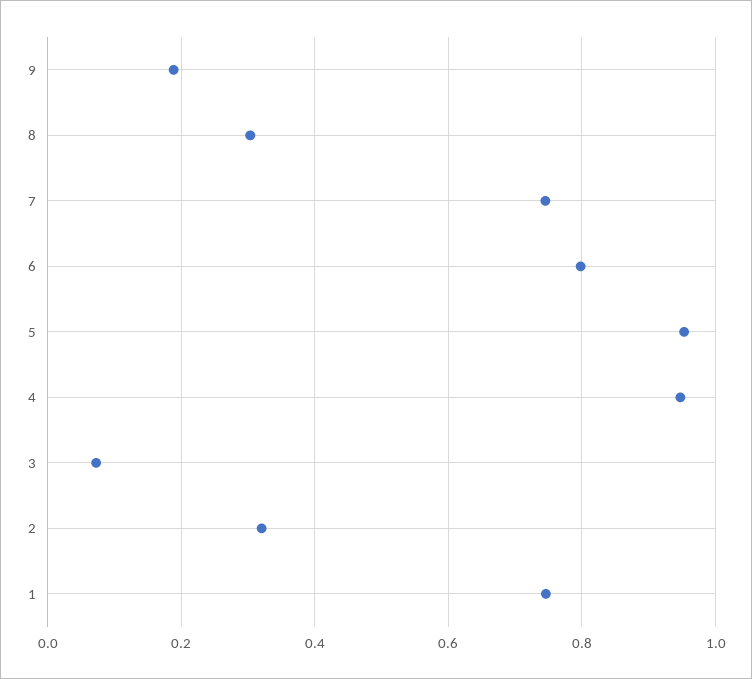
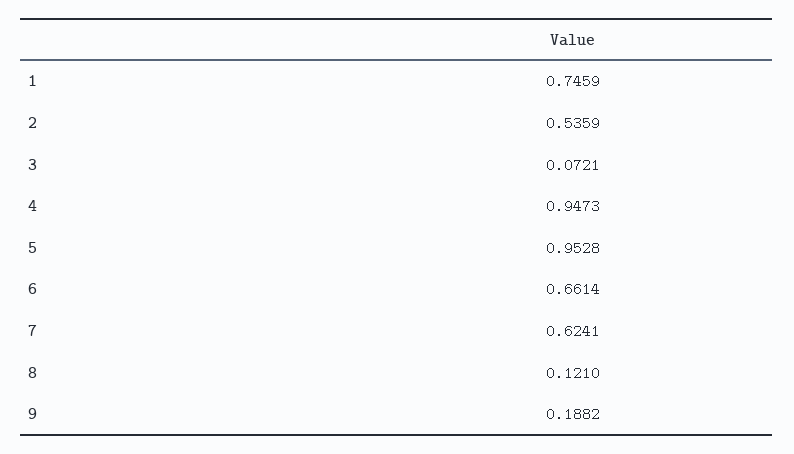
  {
    "9": 0.1882,
-   "8": 0.3,
+   "8": 0.121,
-   "7": 0.74,
+   "7": 0.6241,
-   "6": 0.8,
+   "6": 0.6614,
    "5": 0.9528,
    "4": 0.9473,
    "3": 0.0721,
-   "2": 0.32,
+   "2": 0.5359,
    "1": 0.7459
  }

